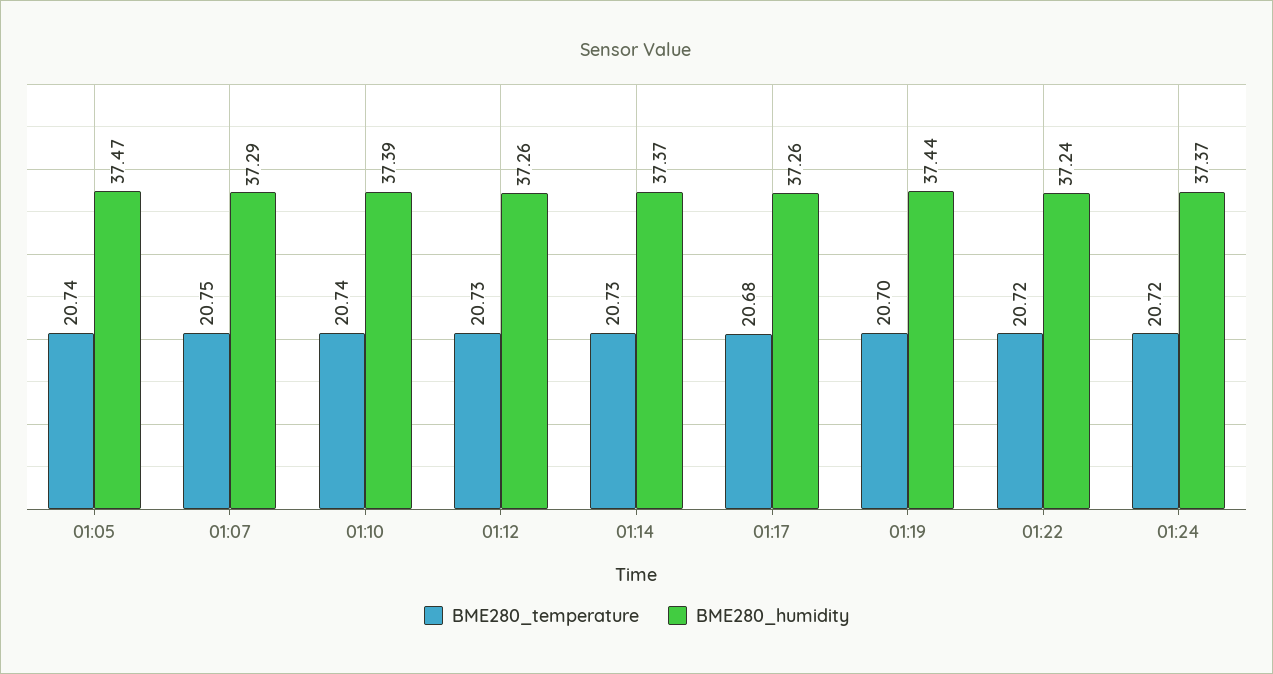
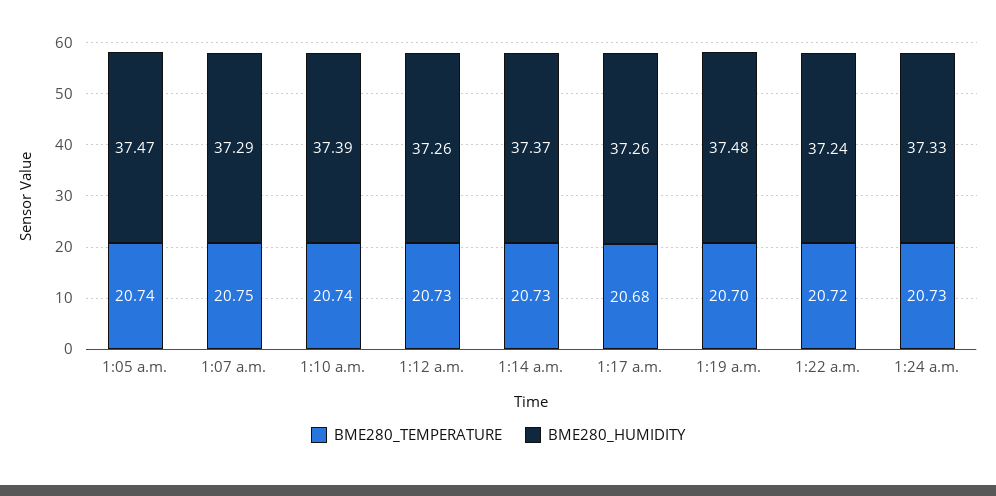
  {
    "BME280_temperature": {
      "01:05": 20.74,
      "01:07": 20.75,
      "01:10": 20.74,
      "01:12": 20.73,
      "01:14": 20.73,
      "01:17": 20.68,
      "01:19": 20.7,
      "01:22": 20.72,
-     "01:24": 20.72
+     "01:24": 20.73
    },
    "BME280_humidity": {
      "01:05": 37.47,
      "01:07": 37.29,
      "01:10": 37.39,
      "01:12": 37.26,
      "01:14": 37.37,
      "01:17": 37.26,
-     "01:19": 37.44,
+     "01:19": 37.48,
      "01:22": 37.24,
-     "01:24": 37.37
+     "01:24": 37.33
    }
  }

